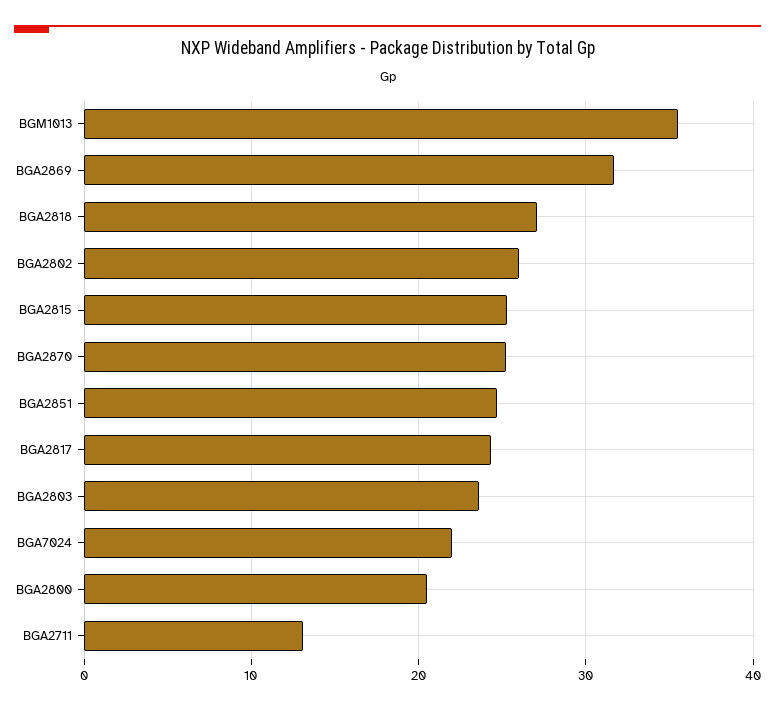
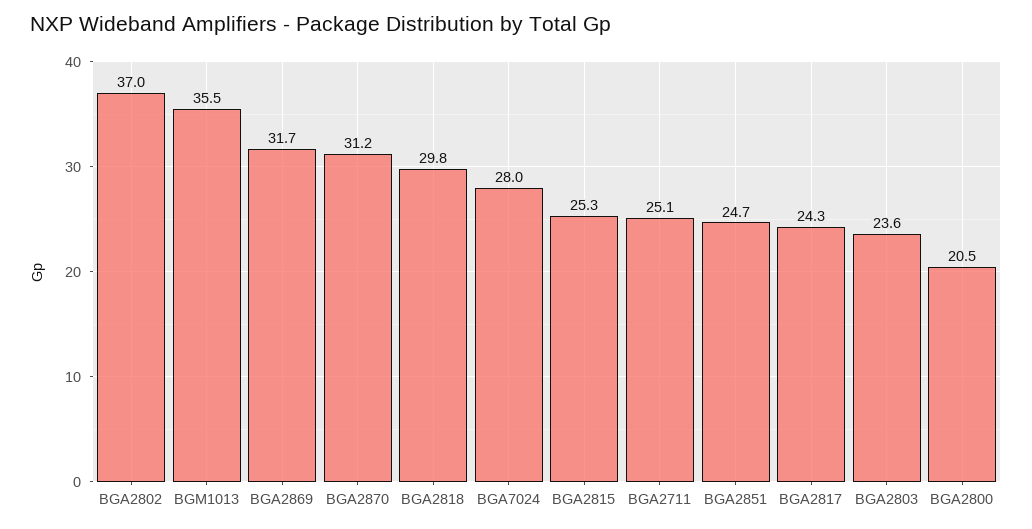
  {
    "BGM1013": 35.5,
    "BGA2869": 31.7,
-   "BGA2818": 27,
+   "BGA2818": 29.8,
-   "BGA2802": 26,
+   "BGA2802": 37,
    "BGA2815": 25.3,
-   "BGA2870": 25,
+   "BGA2870": 31.2,
    "BGA2851": 24.7,
    "BGA2817": 24.3,
    "BGA2803": 23.6,
-   "BGA7024": 22,
+   "BGA7024": 28,
    "BGA2800": 20.5,
-   "BGA2711": 13
+   "BGA2711": 25.1
  }

